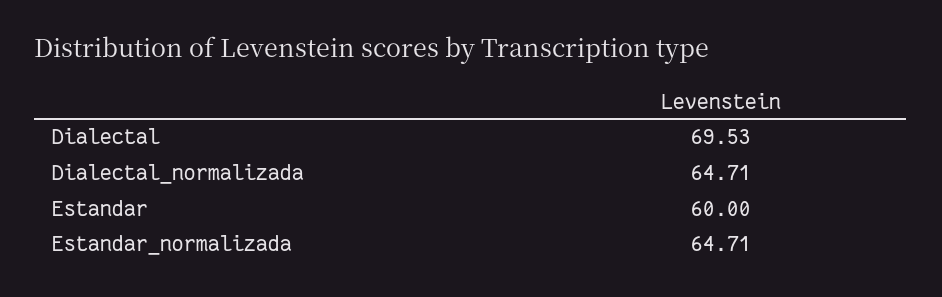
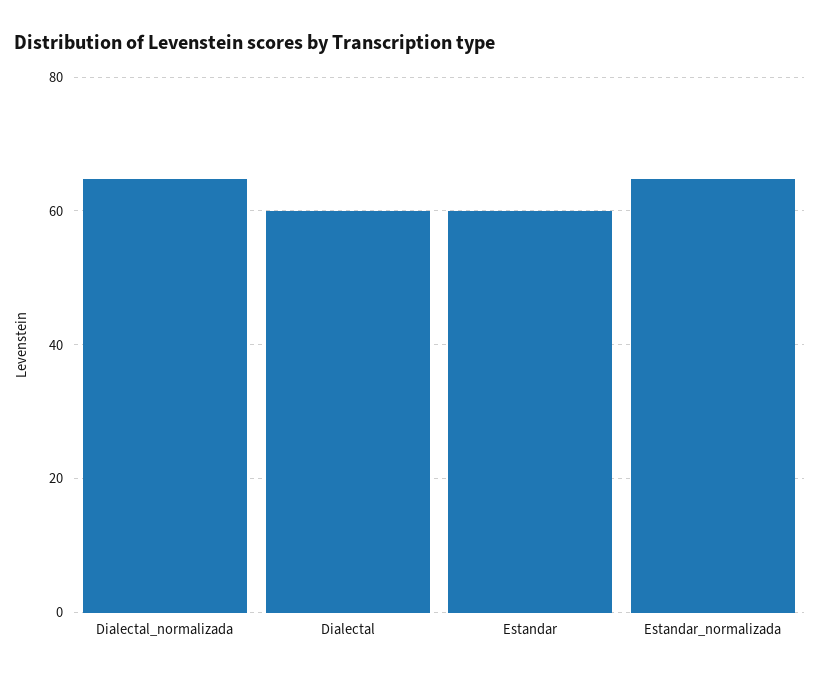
  {
-   "Dialectal": 69.53,
+   "Dialectal": 60,
    "Dialectal_normalizada": 64.71,
    "Estandar": 60,
    "Estandar_normalizada": 64.71
  }

